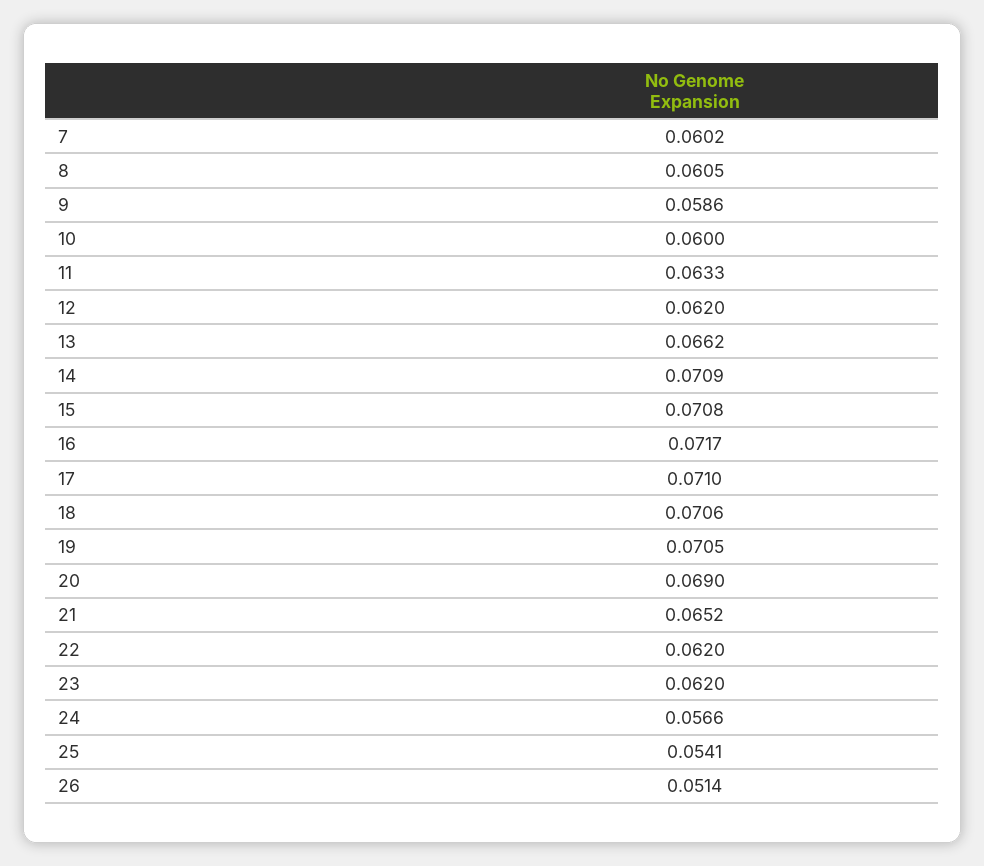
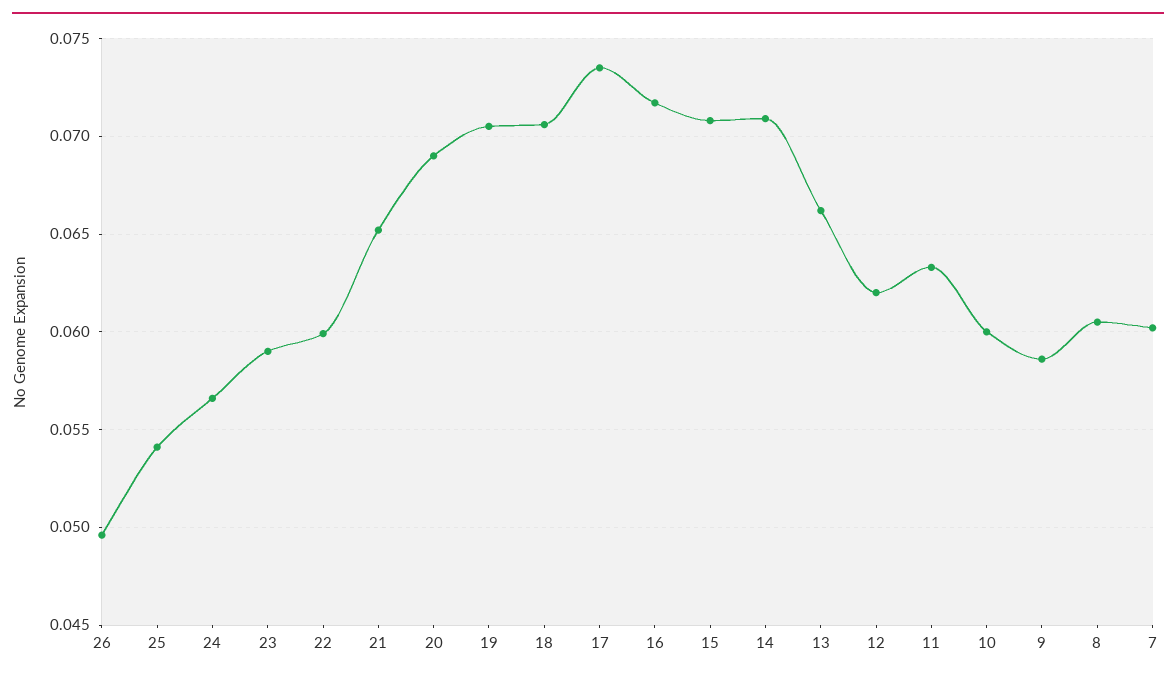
  {
    "7": 0.0602,
    "8": 0.0605,
    "9": 0.0586,
    "10": 0.06,
    "11": 0.0633,
    "12": 0.062,
    "13": 0.0662,
    "14": 0.0709,
    "15": 0.0708,
    "16": 0.0717,
-   "17": 0.071,
+   "17": 0.0735,
    "18": 0.0706,
    "19": 0.0705,
    "20": 0.069,
    "21": 0.0652,
-   "22": 0.062,
+   "22": 0.06,
-   "23": 0.062,
+   "23": 0.059,
    "24": 0.0566,
    "25": 0.0541,
-   "26": 0.0514
+   "26": 0.0495
  }

